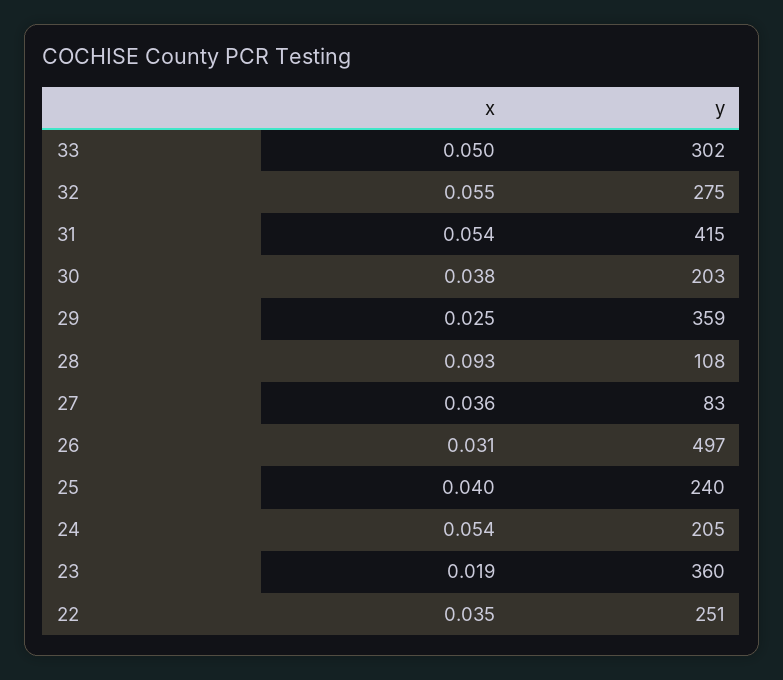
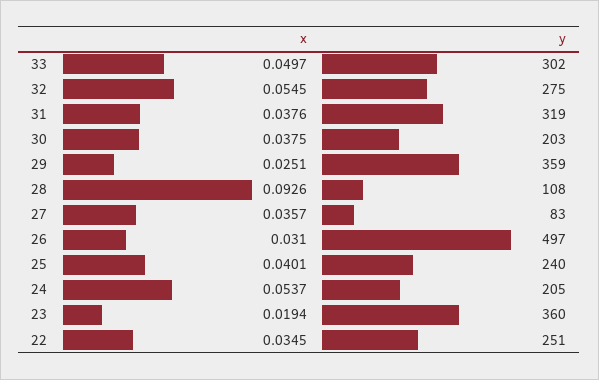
  {
    "x": {
      "33": 0.0497,
      "32": 0.0545,
-     "31": 0.054,
+     "31": 0.0376,
      "30": 0.0375,
      "29": 0.0251,
      "28": 0.0926,
      "27": 0.0357,
      "26": 0.031,
      "25": 0.0401,
      "24": 0.0537,
      "23": 0.0194,
      "22": 0.0345
    },
    "y": {
      "33": 302,
      "32": 275,
-     "31": 415,
+     "31": 319,
      "30": 203,
      "29": 359,
      "28": 108,
      "27": 83,
      "26": 497,
      "25": 240,
      "24": 205,
      "23": 360,
      "22": 251
    }
  }

